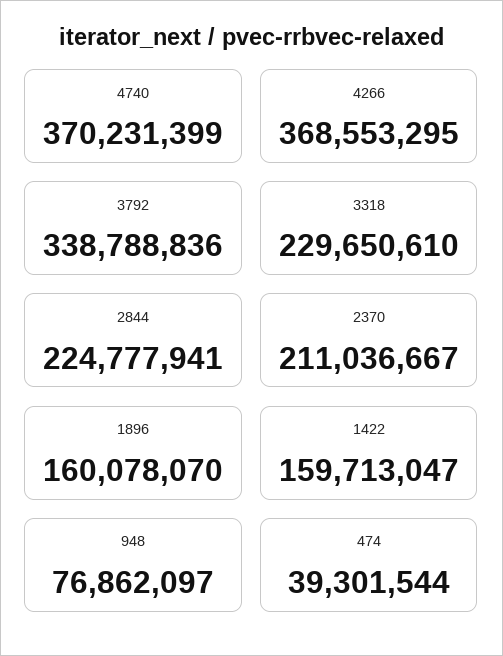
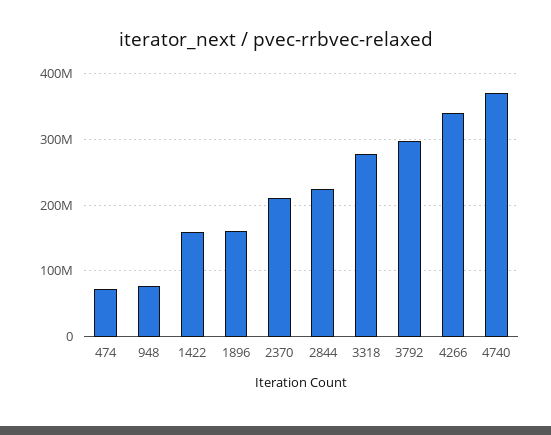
  {
    "4740": 370231399,
-   "4266": 368553295,
+   "4266": 340000000,
-   "3792": 338788836,
+   "3792": 300000000,
-   "3318": 229650610,
+   "3318": 280000000,
    "2844": 224777941,
    "2370": 211036667,
    "1896": 160078070,
    "1422": 159713047,
    "948": 76862097,
-   "474": 39301544
+   "474": 70000000
  }

